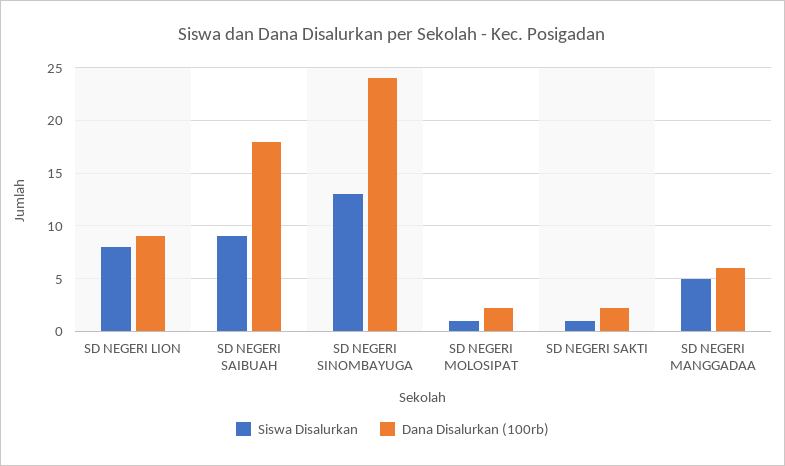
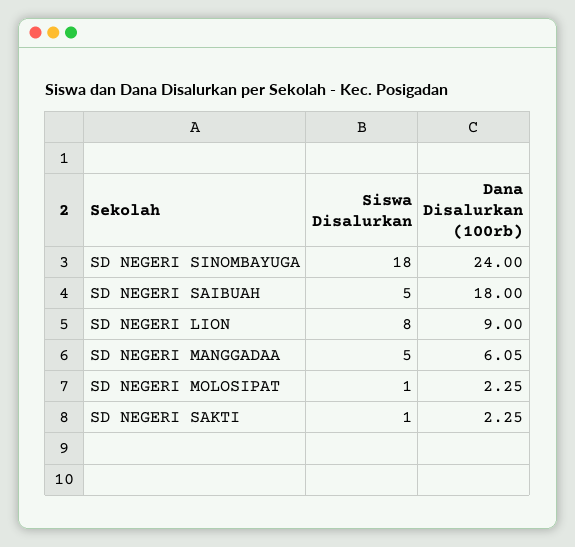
  {
    "Siswa Disalurkan": {
      "SD NEGERI LION": 8,
-     "SD NEGERI SAIBUAH": 9,
+     "SD NEGERI SAIBUAH": 5,
-     "SD NEGERI SINOMBAYUGA": 13,
+     "SD NEGERI SINOMBAYUGA": 18,
      "SD NEGERI MOLOSIPAT": 1,
      "SD NEGERI SAKTI": 1,
      "SD NEGERI MANGGADAA": 5
    },
    "Dana Disalurkan (100rb)": {
      "SD NEGERI LION": 9,
      "SD NEGERI SAIBUAH": 18,
      "SD NEGERI SINOMBAYUGA": 24,
      "SD NEGERI MOLOSIPAT": 2.25,
      "SD NEGERI SAKTI": 2.25,
      "SD NEGERI MANGGADAA": 6.05
    }
  }

